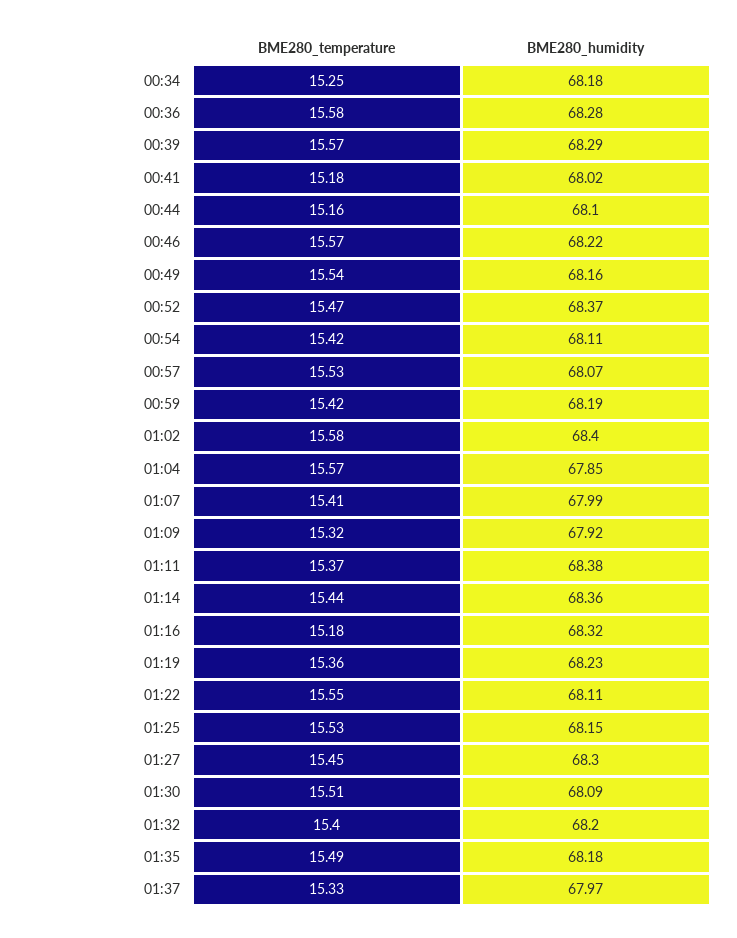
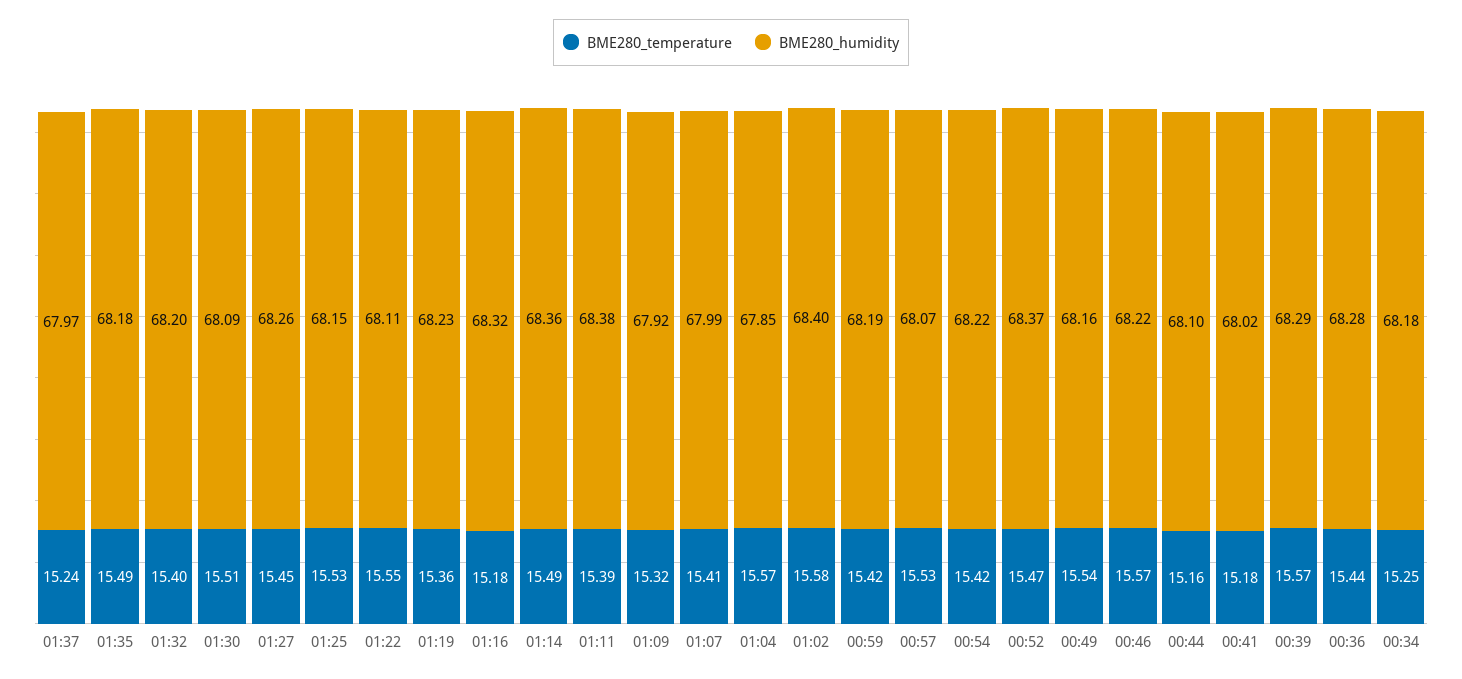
  {
    "BME280_temperature": {
      "00:34": 15.25,
-     "00:36": 15.58,
+     "00:36": 15.44,
      "00:39": 15.57,
      "00:41": 15.18,
      "00:44": 15.16,
      "00:46": 15.57,
      "00:49": 15.54,
      "00:52": 15.47,
      "00:54": 15.42,
      "00:57": 15.53,
      "00:59": 15.42,
      "01:02": 15.58,
      "01:04": 15.57,
      "01:07": 15.41,
      "01:09": 15.32,
-     "01:11": 15.37,
+     "01:11": 15.39,
-     "01:14": 15.44,
+     "01:14": 15.49,
      "01:16": 15.18,
      "01:19": 15.36,
      "01:22": 15.55,
      "01:25": 15.53,
      "01:27": 15.45,
      "01:30": 15.51,
      "01:32": 15.4,
      "01:35": 15.49,
-     "01:37": 15.33
+     "01:37": 15.24
    },
    "BME280_humidity": {
      "00:34": 68.18,
      "00:36": 68.28,
      "00:39": 68.29,
      "00:41": 68.02,
      "00:44": 68.1,
      "00:46": 68.22,
      "00:49": 68.16,
      "00:52": 68.37,
-     "00:54": 68.11,
+     "00:54": 68.22,
      "00:57": 68.07,
      "00:59": 68.19,
      "01:02": 68.4,
      "01:04": 67.85,
      "01:07": 67.99,
      "01:09": 67.92,
      "01:11": 68.38,
      "01:14": 68.36,
      "01:16": 68.32,
      "01:19": 68.23,
      "01:22": 68.11,
      "01:25": 68.15,
-     "01:27": 68.3,
+     "01:27": 68.26,
      "01:30": 68.09,
      "01:32": 68.2,
      "01:35": 68.18,
      "01:37": 67.97
    }
  }

